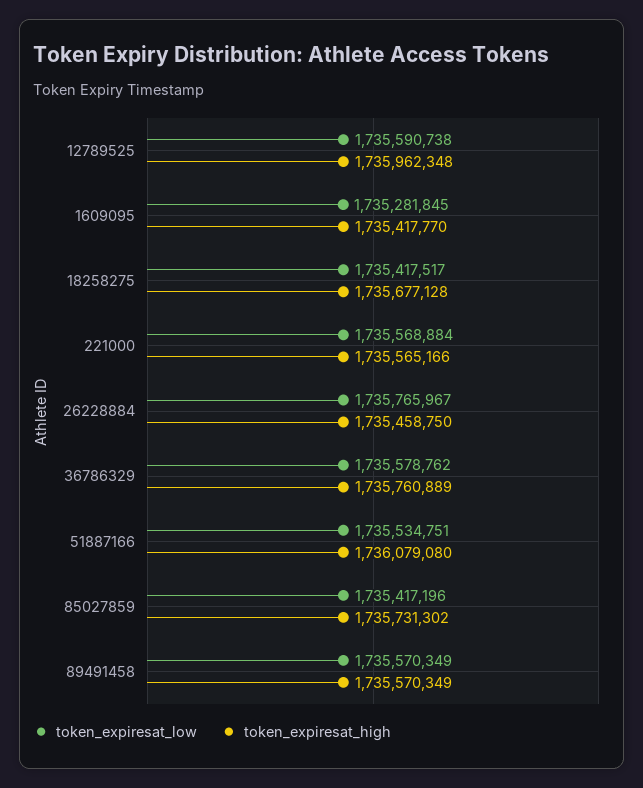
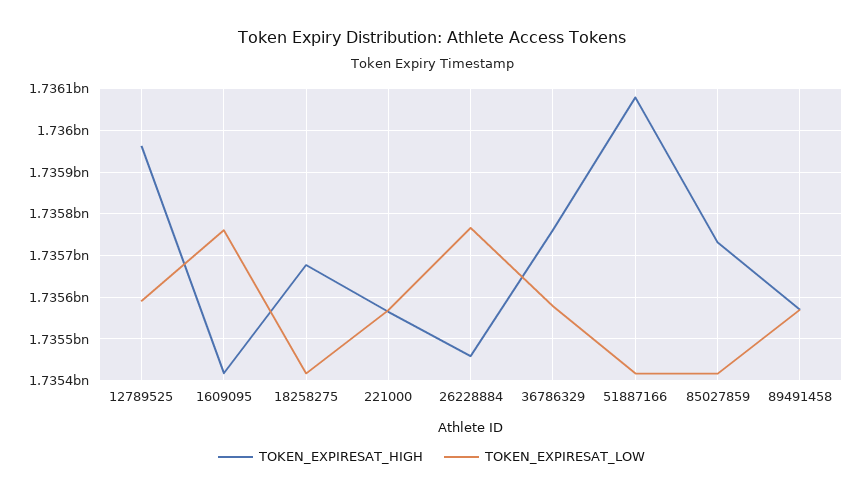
  {
    "token_expiresat_low": {
      "12789525": 1735590738,
-     "1609095": 1735281845,
+     "1609095": 1735760000,
      "18258275": 1735417517,
      "221000": 1735568884,
      "26228884": 1735765967,
      "36786329": 1735578762,
-     "51887166": 1735534751,
+     "51887166": 1735420000,
      "85027859": 1735417196,
      "89491458": 1735570349
    },
    "token_expiresat_high": {
      "12789525": 1735962348,
      "1609095": 1735417770,
      "18258275": 1735677128,
      "221000": 1735565166,
      "26228884": 1735458750,
      "36786329": 1735760889,
      "51887166": 1736079080,
      "85027859": 1735731302,
      "89491458": 1735570349
    }
  }

